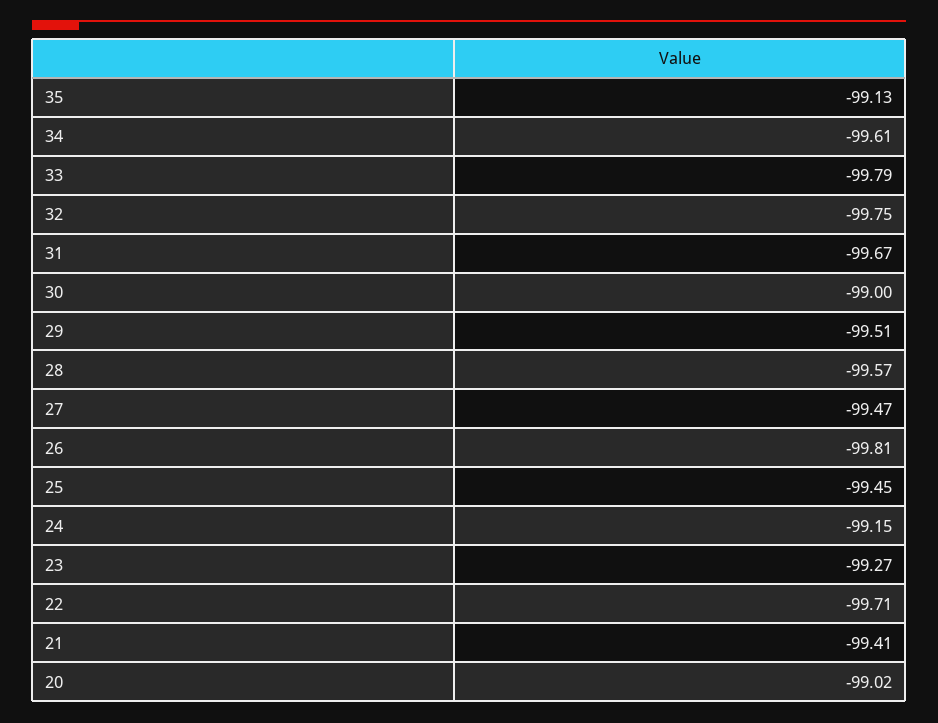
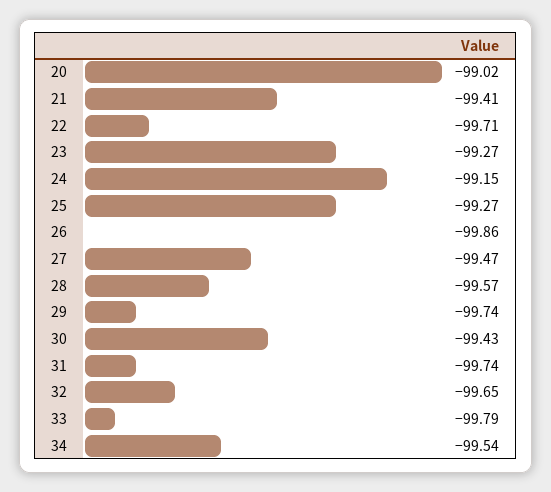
  {
-   "35": -99.13,
-   "34": -99.61,
+   "34": -99.54,
    "33": -99.79,
-   "32": -99.75,
+   "32": -99.65,
-   "31": -99.67,
+   "31": -99.74,
-   "30": -99,
+   "30": -99.43,
-   "29": -99.51,
+   "29": -99.74,
    "28": -99.57,
    "27": -99.47,
-   "26": -99.81,
+   "26": -99.86,
-   "25": -99.45,
+   "25": -99.27,
    "24": -99.15,
    "23": -99.27,
    "22": -99.71,
    "21": -99.41,
    "20": -99.02
  }

